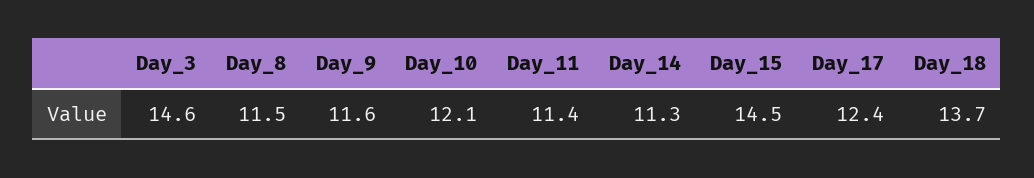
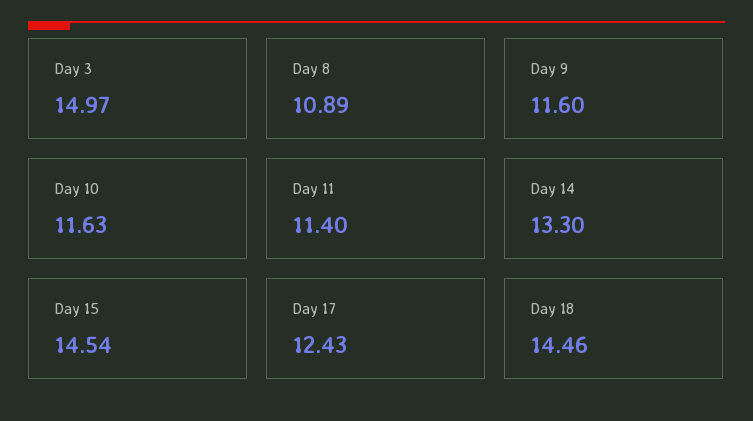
  {
-   "Day_3": 14.6,
+   "Day_3": 14.97,
-   "Day_8": 11.5,
+   "Day_8": 10.89,
    "Day_9": 11.6,
-   "Day_10": 12.1,
+   "Day_10": 11.63,
    "Day_11": 11.4,
-   "Day_14": 11.3,
+   "Day_14": 13.3,
    "Day_15": 14.54,
    "Day_17": 12.43,
-   "Day_18": 13.7
+   "Day_18": 14.46
  }

